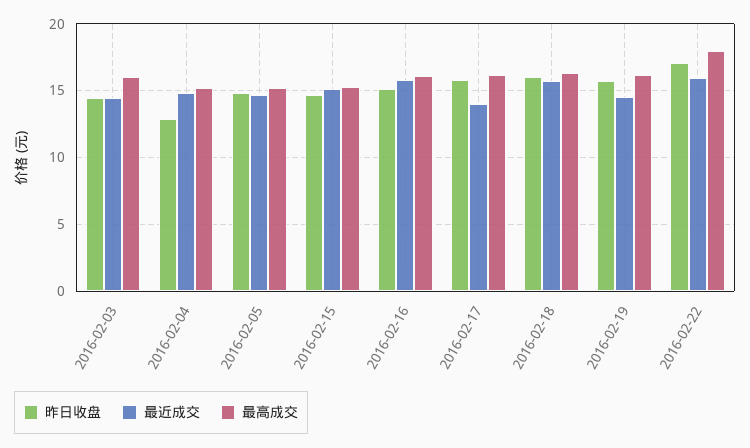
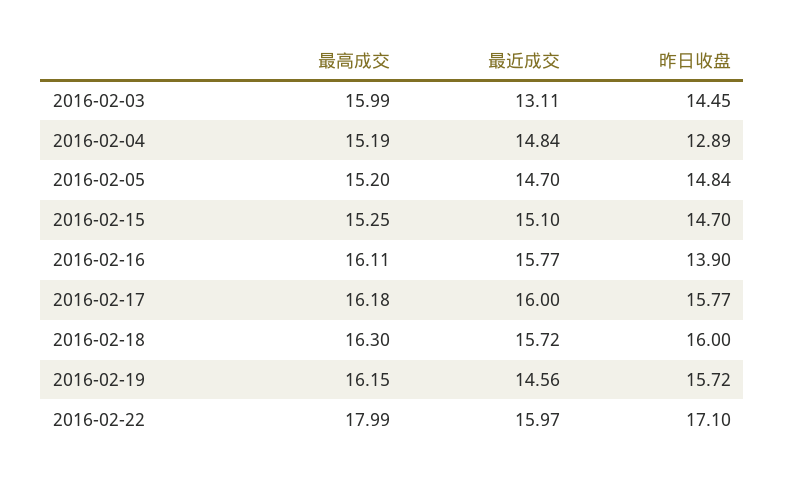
  {
    "昨日收盘": {
      "2016-02-03": 14.45,
      "2016-02-04": 12.89,
      "2016-02-05": 14.84,
      "2016-02-15": 14.7,
-     "2016-02-16": 15,
+     "2016-02-16": 13.9,
      "2016-02-17": 15.77,
      "2016-02-18": 16,
      "2016-02-19": 15.72,
      "2016-02-22": 17.1
    },
    "最近成交": {
-     "2016-02-03": 14.5,
+     "2016-02-03": 13.11,
      "2016-02-04": 14.84,
      "2016-02-05": 14.7,
      "2016-02-15": 15.1,
      "2016-02-16": 15.77,
-     "2016-02-17": 14,
+     "2016-02-17": 16,
      "2016-02-18": 15.72,
      "2016-02-19": 14.56,
      "2016-02-22": 15.97
    },
    "最高成交": {
      "2016-02-03": 15.99,
      "2016-02-04": 15.19,
      "2016-02-05": 15.2,
      "2016-02-15": 15.25,
      "2016-02-16": 16.11,
      "2016-02-17": 16.18,
      "2016-02-18": 16.3,
      "2016-02-19": 16.15,
      "2016-02-22": 17.99
    }
  }

